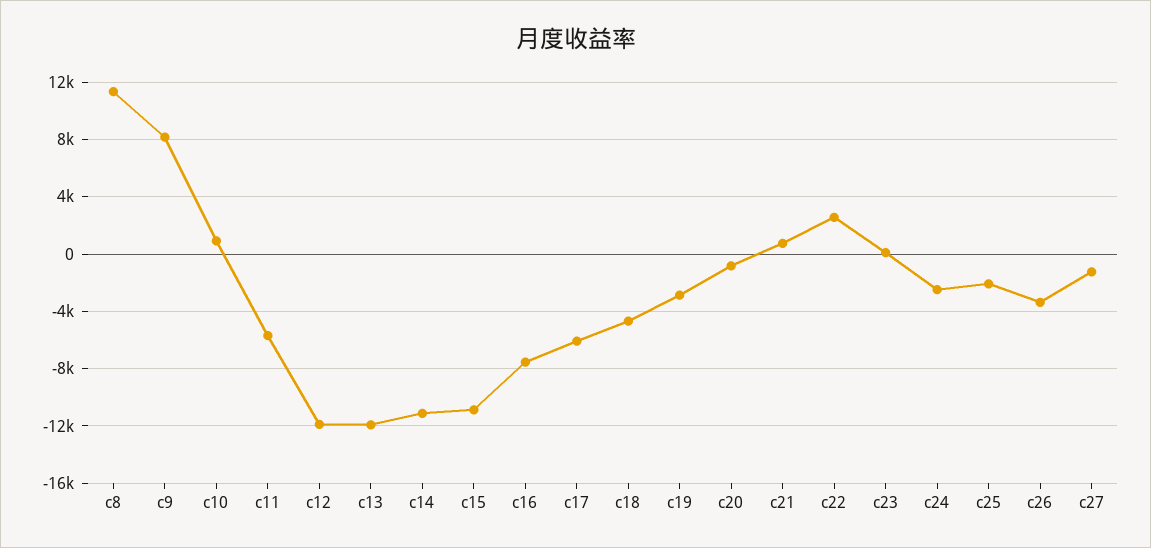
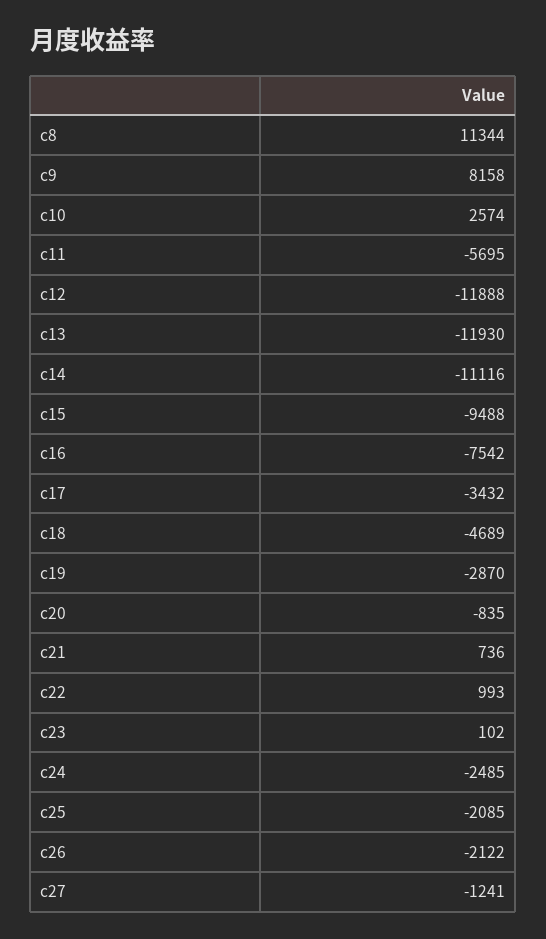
  {
    "c8": 11344,
    "c9": 8158,
-   "c10": 1000,
+   "c10": 2574,
    "c11": -5695,
    "c12": -11888,
    "c13": -11930,
    "c14": -11116,
-   "c15": -11000,
+   "c15": -9488,
    "c16": -7542,
-   "c17": -6000,
+   "c17": -3432,
    "c18": -4689,
    "c19": -2870,
    "c20": -835,
    "c21": 736,
-   "c22": 2500,
+   "c22": 993,
    "c23": 102,
    "c24": -2485,
    "c25": -2085,
-   "c26": -3500,
+   "c26": -2122,
    "c27": -1241
  }

